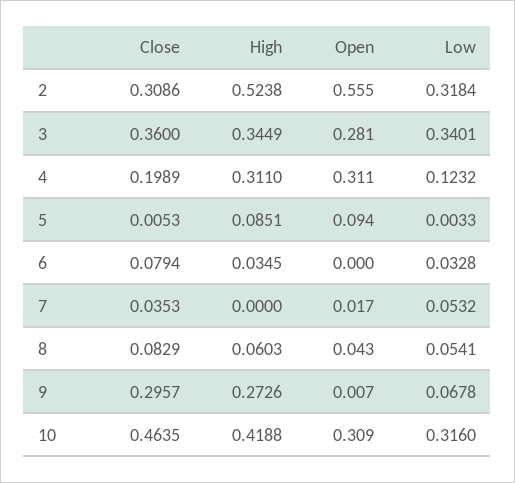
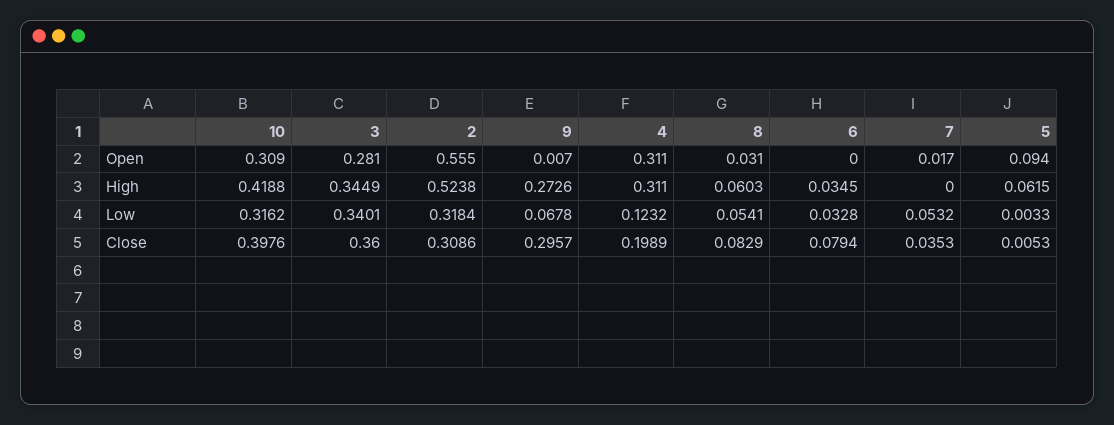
  {
    "Close": {
      "2": 0.3086,
      "3": 0.36,
      "4": 0.1989,
      "5": 0.0053,
      "6": 0.0794,
      "7": 0.0353,
      "8": 0.0829,
      "9": 0.2957,
-     "10": 0.4635
+     "10": 0.3976
    },
    "High": {
      "2": 0.5238,
      "3": 0.3449,
      "4": 0.311,
-     "5": 0.0851,
+     "5": 0.0615,
      "6": 0.0345,
      "7": 0,
      "8": 0.0603,
      "9": 0.2726,
      "10": 0.4188
    },
    "Open": {
      "2": 0.555,
      "3": 0.281,
      "4": 0.311,
      "5": 0.094,
      "6": 0,
      "7": 0.017,
-     "8": 0.043,
+     "8": 0.031,
      "9": 0.007,
      "10": 0.309
    },
    "Low": {
      "2": 0.3184,
      "3": 0.3401,
      "4": 0.1232,
      "5": 0.0033,
      "6": 0.0328,
      "7": 0.0532,
      "8": 0.0541,
      "9": 0.0678,
-     "10": 0.316
+     "10": 0.3162
    }
  }

